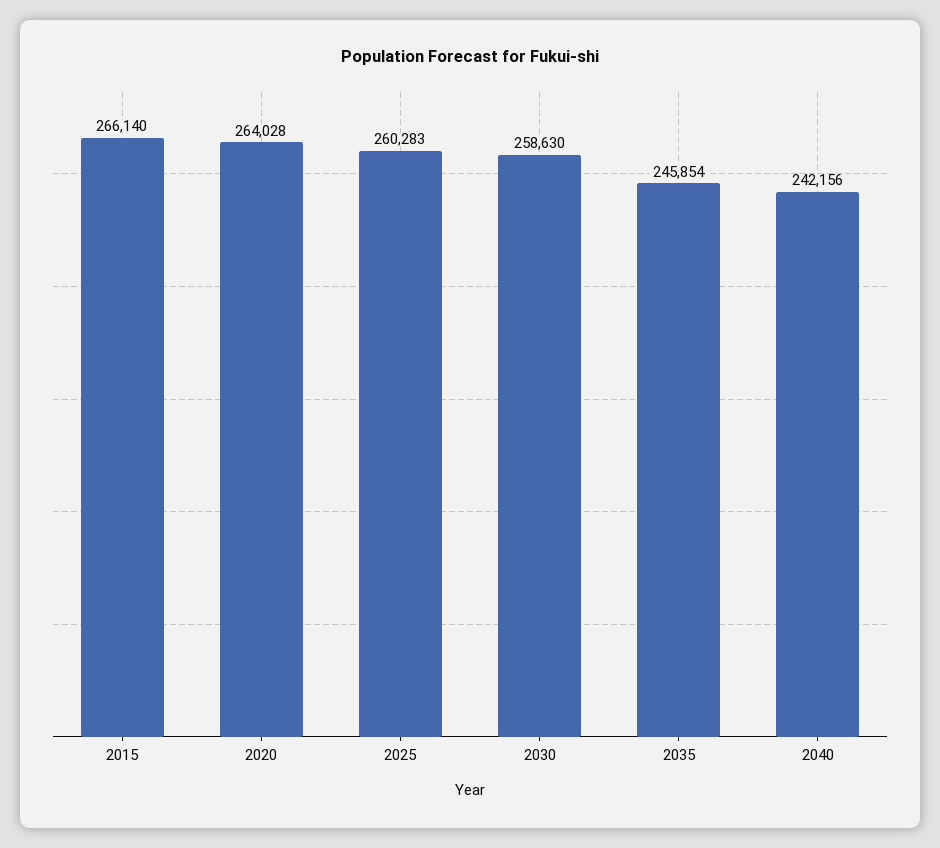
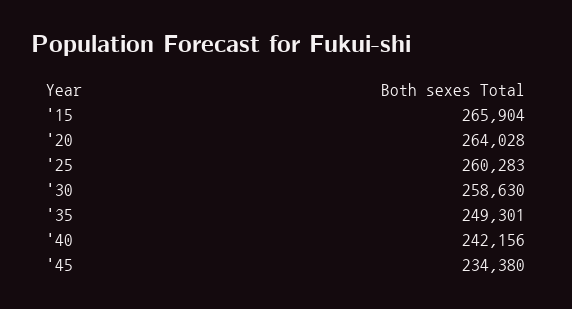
  {
-   "2015": 266140,
+   "2015": 265904,
    "2020": 264028,
    "2025": 260283,
    "2030": 258630,
-   "2035": 245854,
+   "2035": 249301,
-   "2040": 242156
+   "2040": 242156,
+   "'45": 234380
  }

